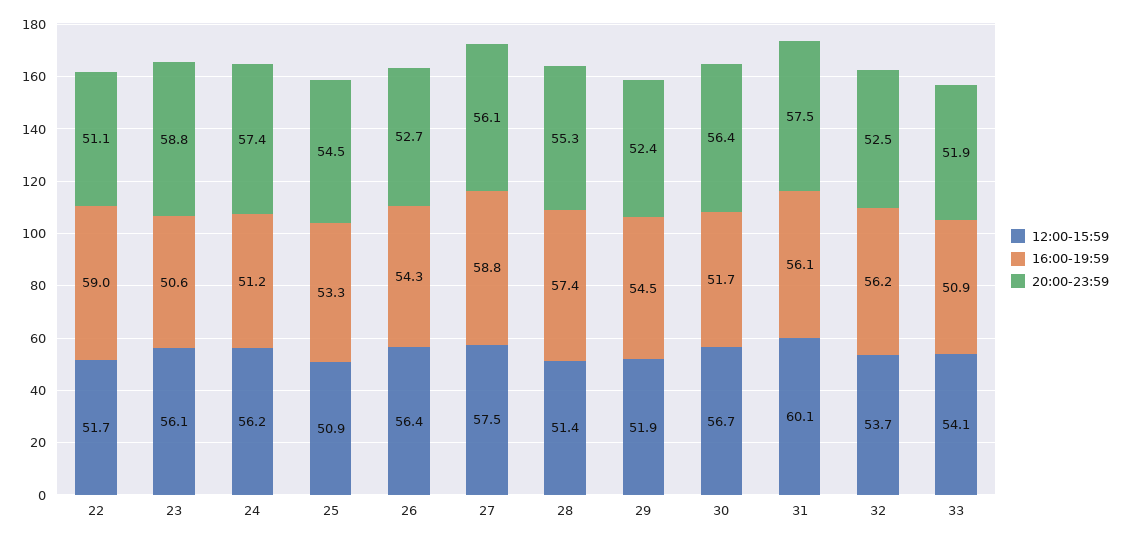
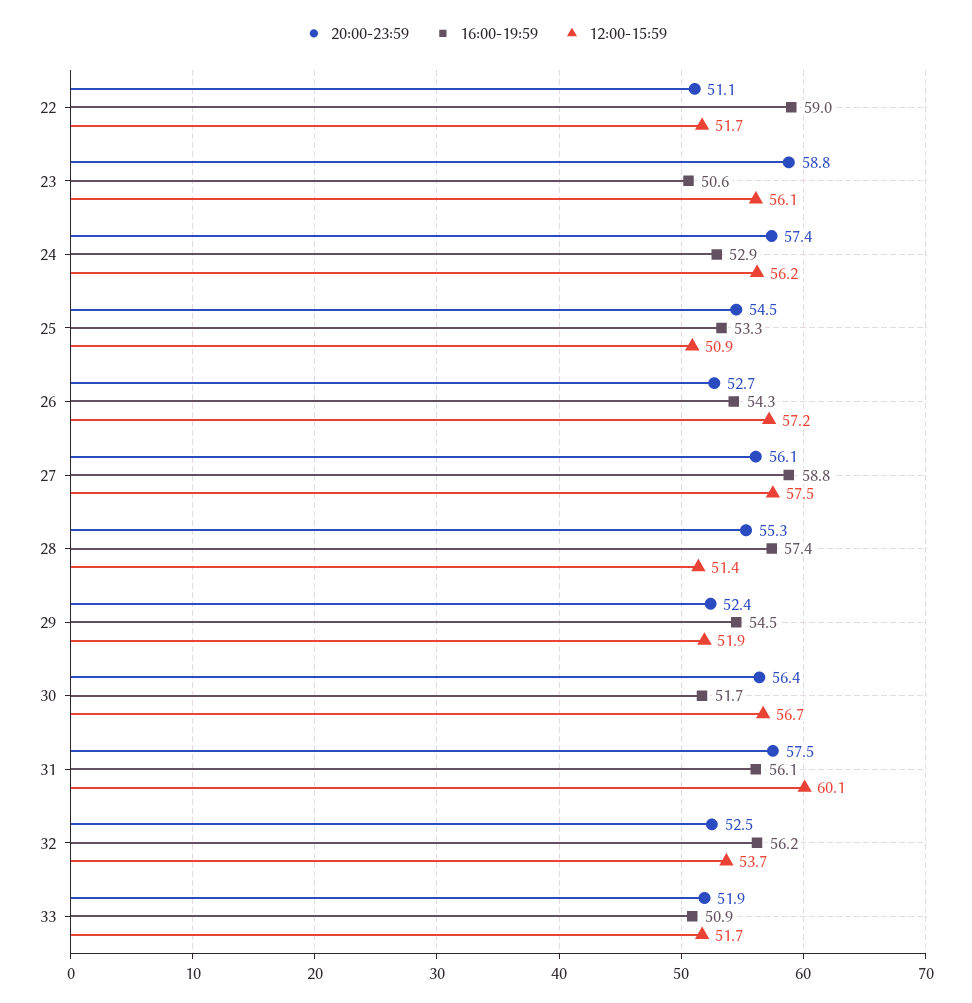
  {
    "12:00-15:59": {
      "22": 51.7,
      "23": 56.1,
      "24": 56.2,
      "25": 50.9,
-     "26": 56.4,
+     "26": 57.2,
      "27": 57.5,
      "28": 51.4,
      "29": 51.9,
      "30": 56.7,
      "31": 60.1,
      "32": 53.7,
-     "33": 54.1
+     "33": 51.7
    },
    "16:00-19:59": {
      "22": 59,
      "23": 50.6,
-     "24": 51.2,
+     "24": 52.9,
      "25": 53.3,
      "26": 54.3,
      "27": 58.8,
      "28": 57.4,
      "29": 54.5,
      "30": 51.7,
      "31": 56.1,
      "32": 56.2,
      "33": 50.9
    },
    "20:00-23:59": {
      "22": 51.1,
      "23": 58.8,
      "24": 57.4,
      "25": 54.5,
      "26": 52.7,
      "27": 56.1,
      "28": 55.3,
      "29": 52.4,
      "30": 56.4,
      "31": 57.5,
      "32": 52.5,
      "33": 51.9
    }
  }

